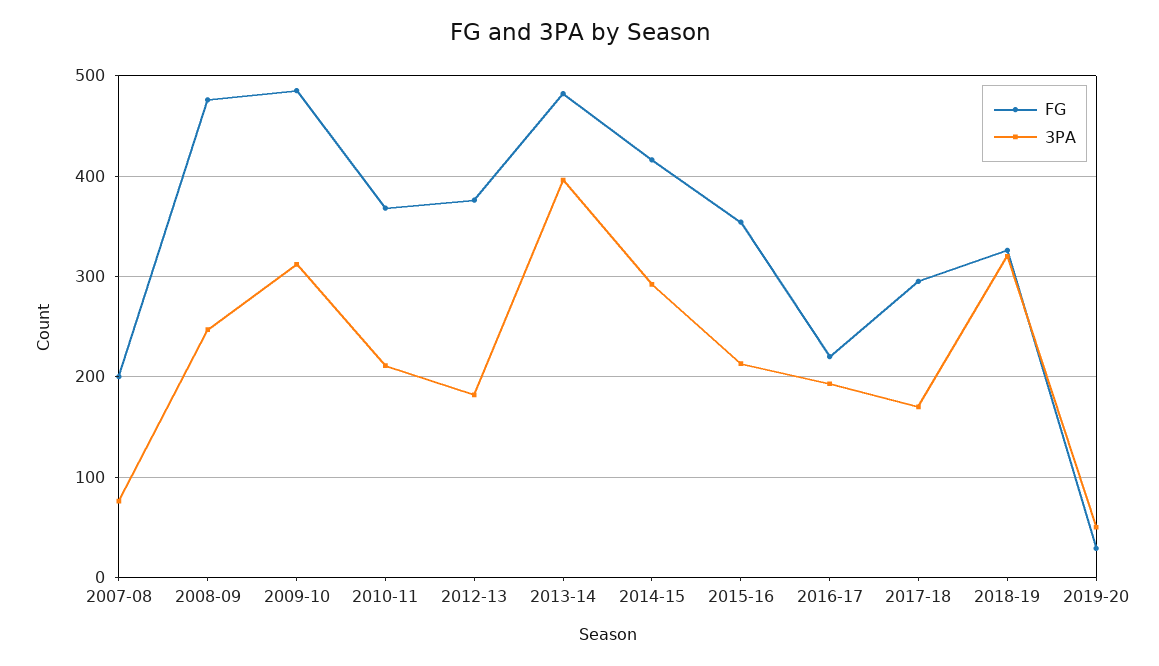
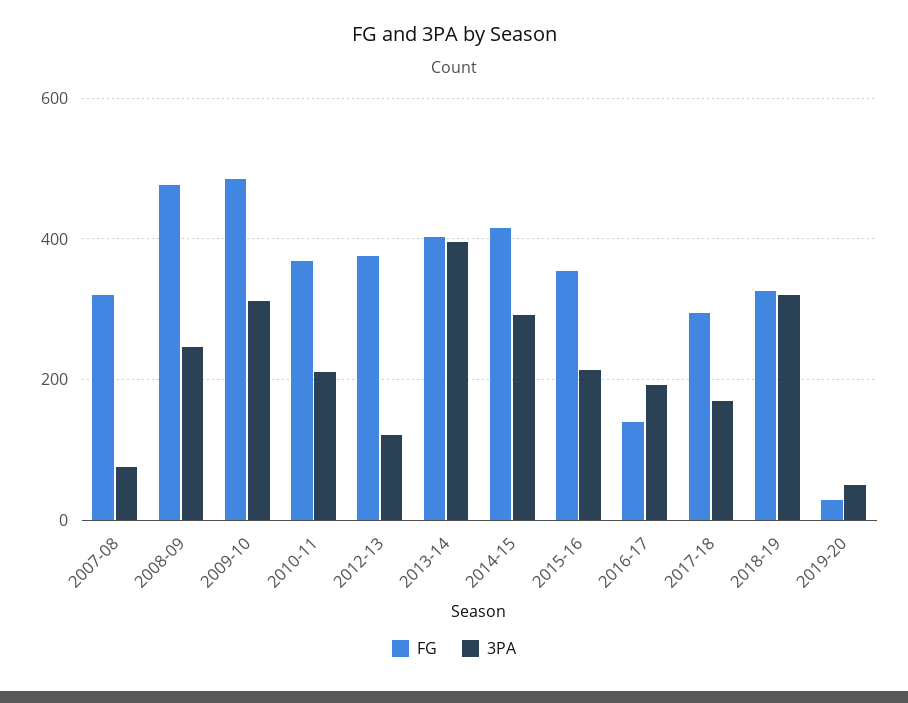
  {
    "FG": {
-     "2007-08": 200,
+     "2007-08": 320,
      "2008-09": 480,
      "2009-10": 490,
      "2010-11": 370,
      "2012-13": 380,
-     "2013-14": 480,
+     "2013-14": 400,
      "2014-15": 420,
      "2015-16": 350,
-     "2016-17": 220,
+     "2016-17": 140,
      "2017-18": 300,
      "2018-19": 330,
      "2019-20": 30
    },
    "3PA": {
      "2007-08": 80,
      "2008-09": 250,
      "2009-10": 310,
      "2010-11": 210,
-     "2012-13": 180,
+     "2012-13": 120,
      "2013-14": 400,
      "2014-15": 290,
      "2015-16": 210,
      "2016-17": 190,
      "2017-18": 170,
      "2018-19": 320,
      "2019-20": 50
    }
  }

